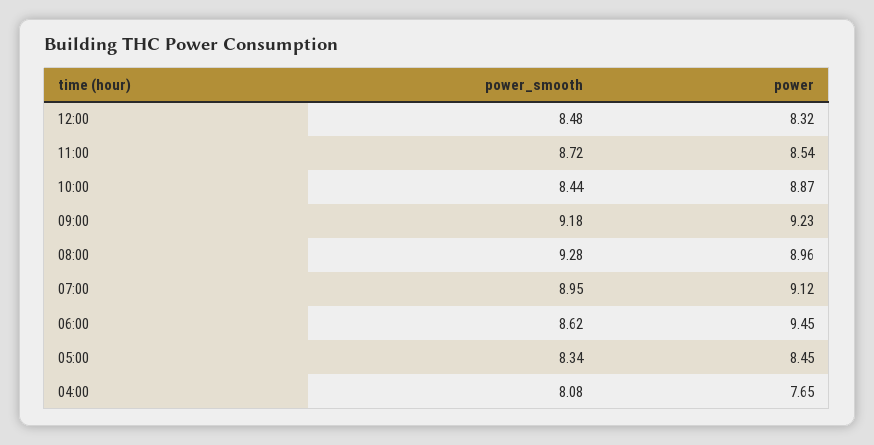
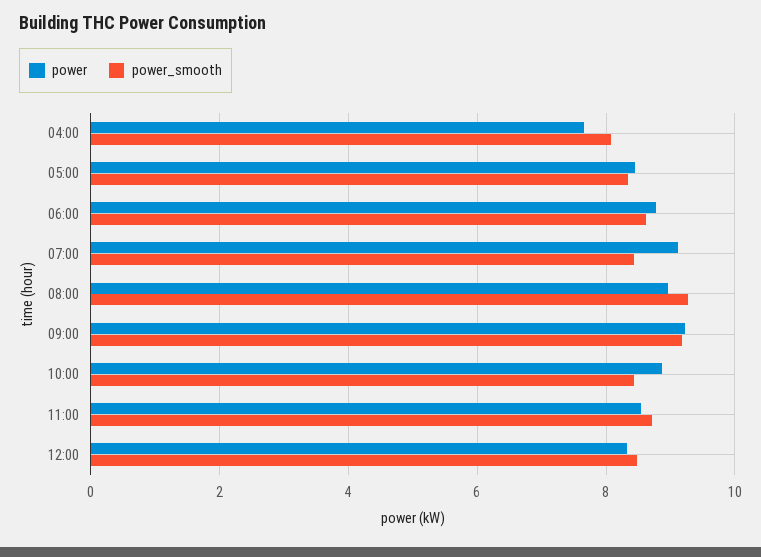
  {
    "power_smooth": {
      "12:00": 8.48,
      "11:00": 8.72,
      "10:00": 8.44,
      "09:00": 9.18,
      "08:00": 9.28,
-     "07:00": 8.95,
+     "07:00": 8.4,
      "06:00": 8.62,
      "05:00": 8.34,
      "04:00": 8.08
    },
    "power": {
      "12:00": 8.32,
      "11:00": 8.54,
      "10:00": 8.87,
      "09:00": 9.23,
      "08:00": 8.96,
      "07:00": 9.12,
-     "06:00": 9.45,
+     "06:00": 8.8,
      "05:00": 8.45,
      "04:00": 7.65
    }
  }

